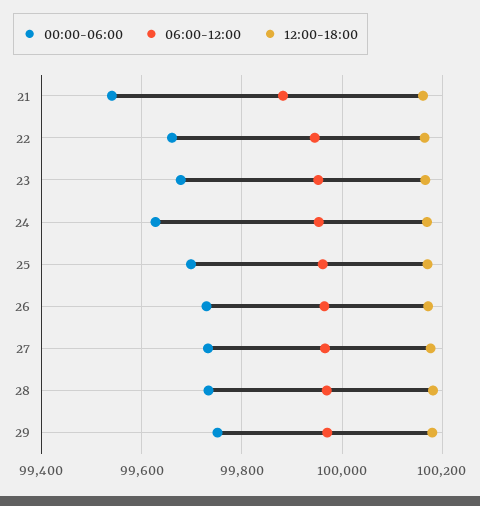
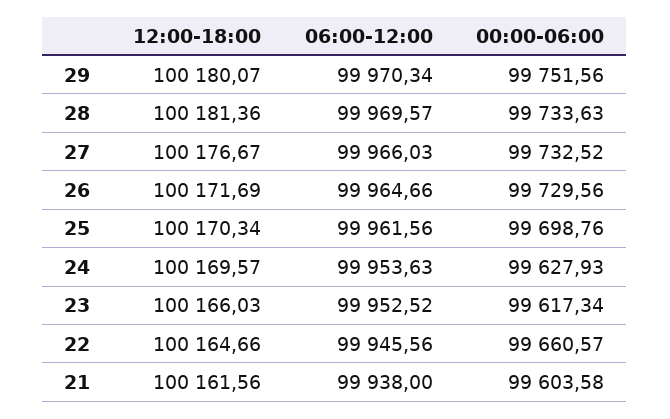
  {
    "00:00-06:00": {
-     "21": 99540,
+     "21": 99603.58,
      "22": 99660.57,
-     "23": 99680,
+     "23": 99617.34,
      "24": 99627.93,
      "25": 99698.76,
      "26": 99729.56,
      "27": 99732.52,
      "28": 99733.63,
      "29": 99751.56
    },
    "06:00-12:00": {
-     "21": 99880,
+     "21": 99938,
      "22": 99945.56,
      "23": 99952.52,
      "24": 99953.63,
      "25": 99961.56,
      "26": 99964.66,
      "27": 99966.03,
      "28": 99969.57,
      "29": 99970.34
    },
    "12:00-18:00": {
      "21": 100161.56,
      "22": 100164.66,
      "23": 100166.03,
      "24": 100169.57,
      "25": 100170.34,
      "26": 100171.69,
      "27": 100176.67,
      "28": 100181.36,
      "29": 100180.07
    }
  }

